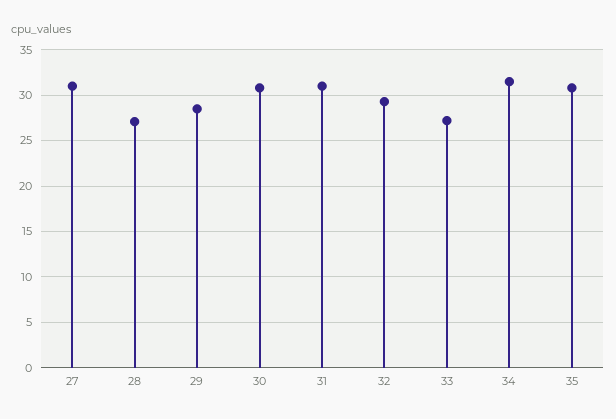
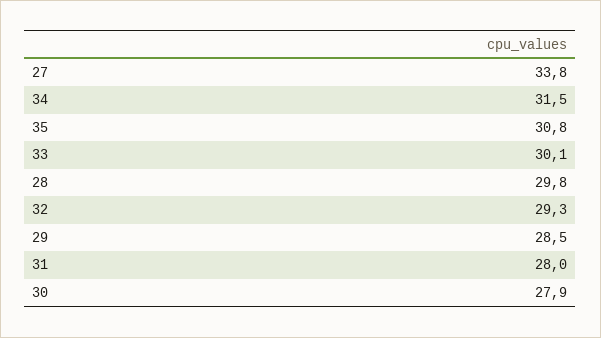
  {
-   "27": 31,
+   "27": 33.8,
-   "28": 27,
+   "28": 29.8,
    "29": 28.5,
-   "30": 31,
+   "30": 27.9,
-   "31": 31,
+   "31": 28,
    "32": 29.3,
-   "33": 27,
+   "33": 30.1,
    "34": 31.5,
    "35": 30.8
  }

